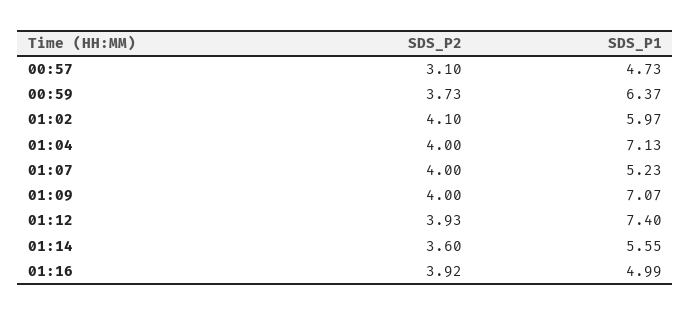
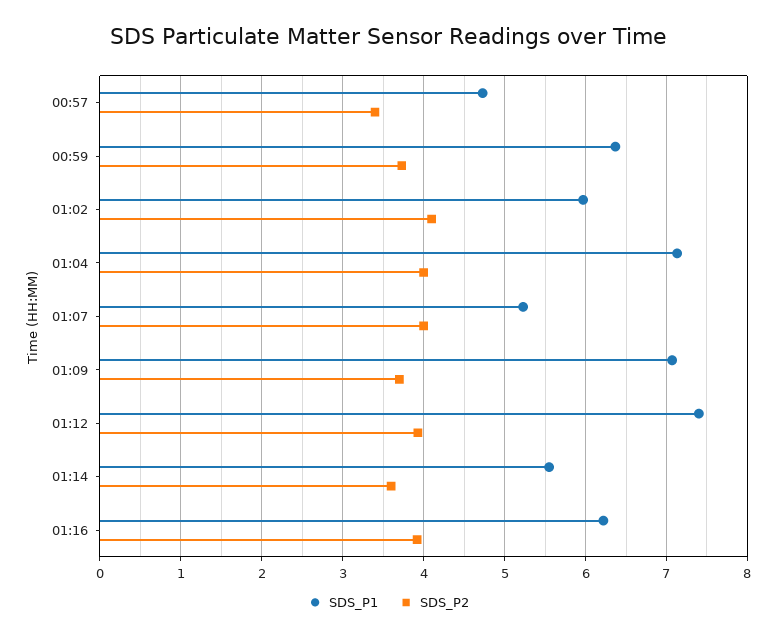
  {
    "SDS_P2": {
-     "00:57": 3.1,
+     "00:57": 3.4,
      "00:59": 3.73,
      "01:02": 4.1,
      "01:04": 4,
      "01:07": 4,
-     "01:09": 4,
+     "01:09": 3.7,
      "01:12": 3.93,
      "01:14": 3.6,
      "01:16": 3.92
    },
    "SDS_P1": {
      "00:57": 4.73,
      "00:59": 6.37,
      "01:02": 5.97,
      "01:04": 7.13,
      "01:07": 5.23,
      "01:09": 7.07,
      "01:12": 7.4,
      "01:14": 5.55,
-     "01:16": 4.99
+     "01:16": 6.2
    }
  }

